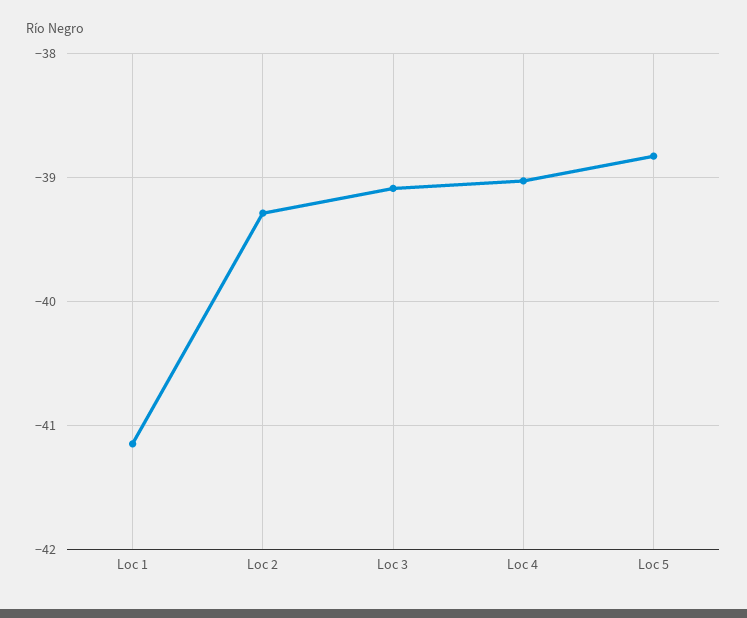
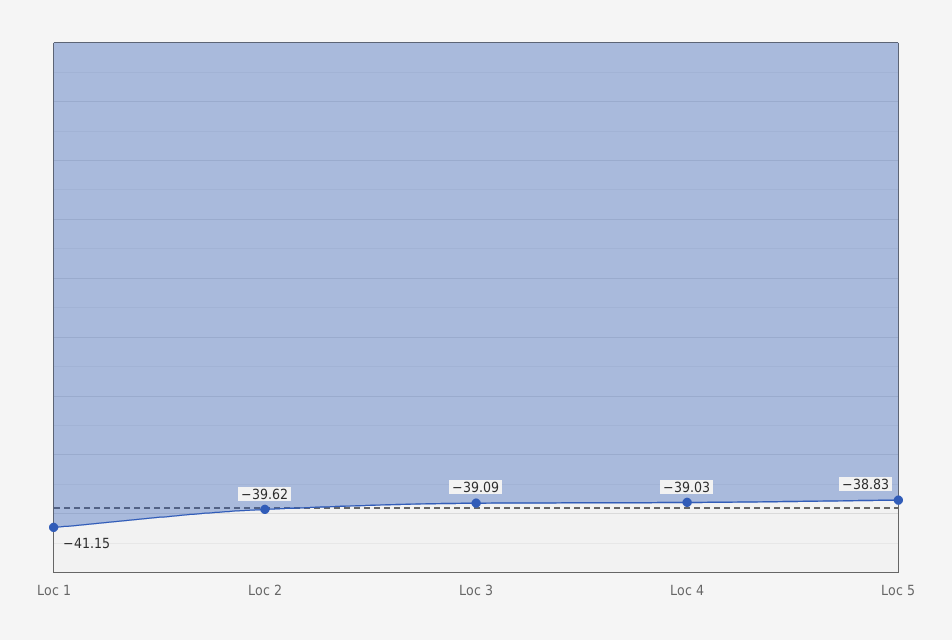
  {
    "Loc 1": -41.15,
-   "Loc 2": -39.3,
+   "Loc 2": -39.62,
    "Loc 3": -39.09,
    "Loc 4": -39.03,
    "Loc 5": -38.83
  }

